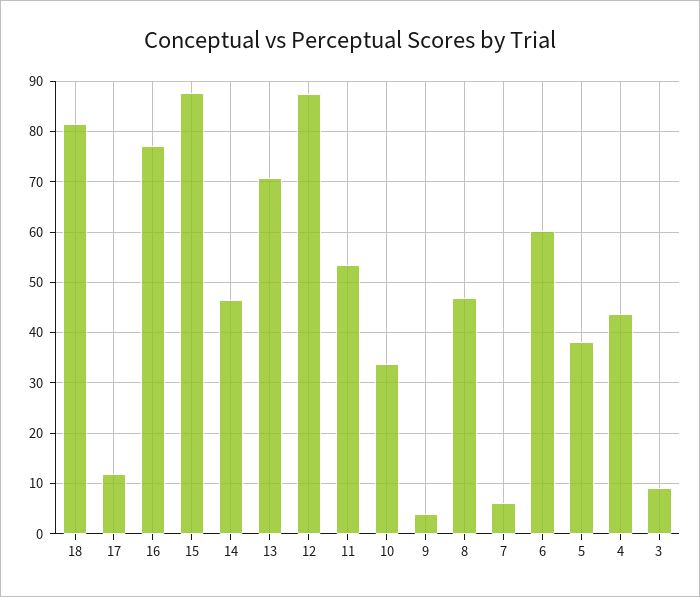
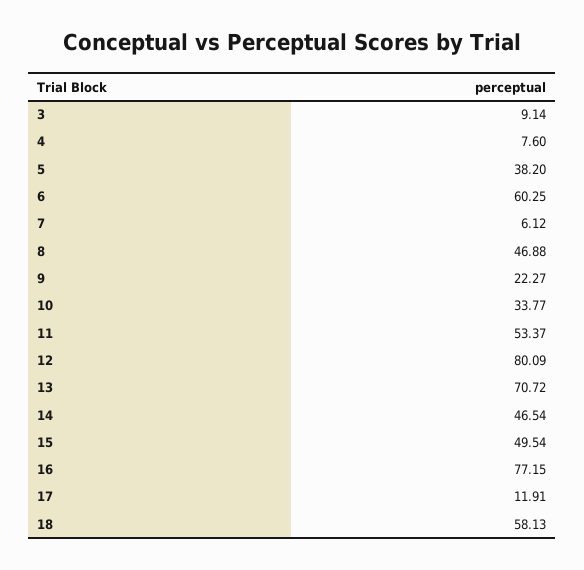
  {
-   "18": 82,
+   "18": 58.13,
    "17": 11.91,
    "16": 77.15,
-   "15": 88,
+   "15": 49.54,
    "14": 46.54,
    "13": 70.72,
-   "12": 88,
+   "12": 80.09,
    "11": 53.37,
    "10": 33.77,
-   "9": 4,
+   "9": 22.27,
    "8": 46.88,
    "7": 6.12,
    "6": 60.25,
    "5": 38.2,
-   "4": 44,
+   "4": 7.6,
    "3": 9.14
  }

